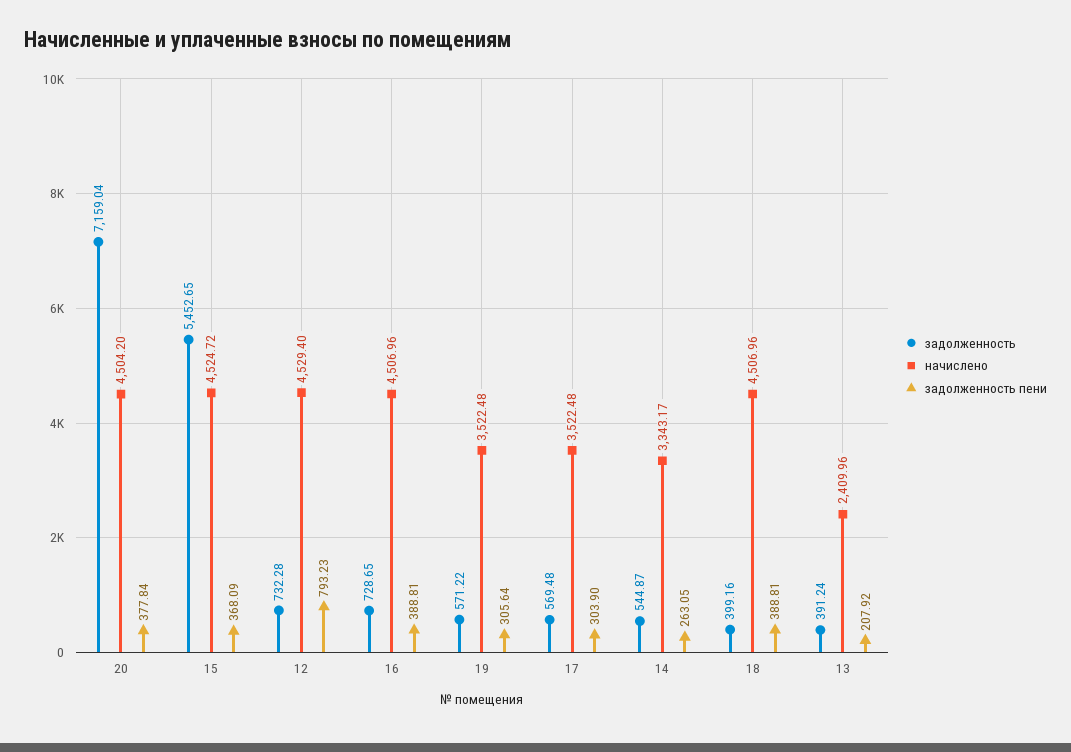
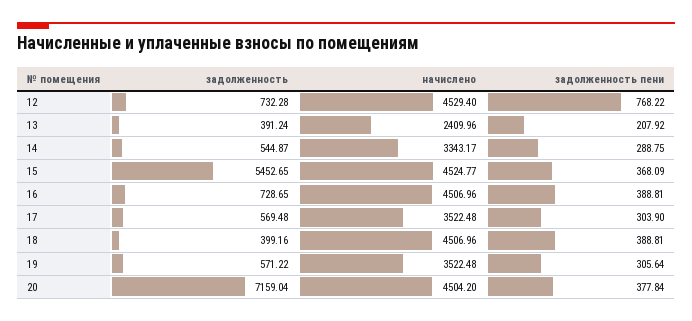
  {
    "задолженность": {
      "20": 7159.04,
      "15": 5452.65,
      "12": 732.28,
      "16": 728.65,
      "19": 571.22,
      "17": 569.48,
      "14": 544.87,
      "18": 399.16,
      "13": 391.24
    },
    "начислено": {
      "20": 4504.2,
-     "15": 4524.72,
+     "15": 4524.77,
      "12": 4529.4,
      "16": 4506.96,
      "19": 3522.48,
      "17": 3522.48,
      "14": 3343.17,
      "18": 4506.96,
      "13": 2409.96
    },
    "задолженность пени": {
      "20": 377.84,
      "15": 368.09,
-     "12": 793.23,
+     "12": 768.22,
      "16": 388.81,
      "19": 305.64,
      "17": 303.9,
-     "14": 263.05,
+     "14": 288.75,
      "18": 388.81,
      "13": 207.92
    }
  }

